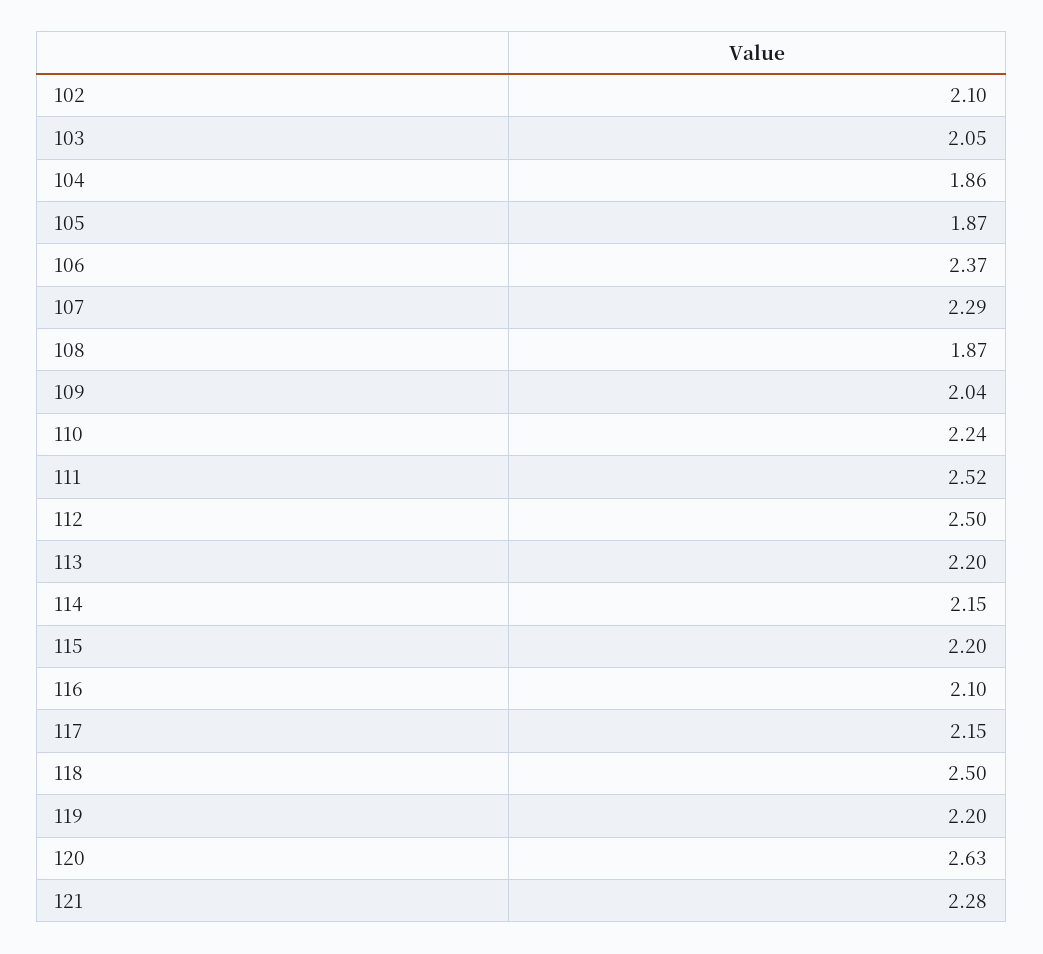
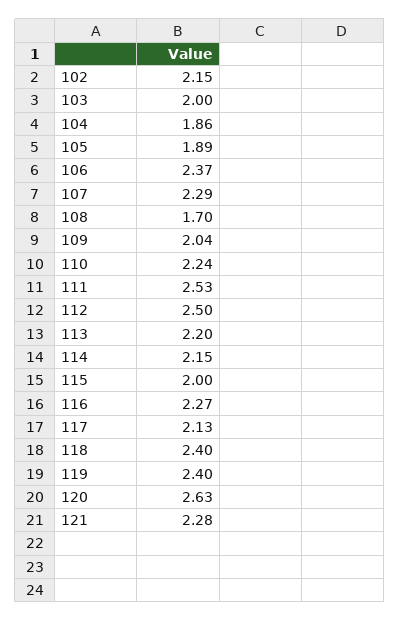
  {
-   "102": 2.1,
+   "102": 2.15,
-   "103": 2.05,
+   "103": 2,
    "104": 1.86,
-   "105": 1.87,
+   "105": 1.89,
    "106": 2.37,
    "107": 2.29,
-   "108": 1.87,
+   "108": 1.7,
    "109": 2.04,
    "110": 2.24,
-   "111": 2.52,
+   "111": 2.53,
    "112": 2.5,
    "113": 2.2,
    "114": 2.15,
-   "115": 2.2,
+   "115": 2,
-   "116": 2.1,
+   "116": 2.27,
-   "117": 2.15,
+   "117": 2.13,
-   "118": 2.5,
+   "118": 2.4,
-   "119": 2.2,
+   "119": 2.4,
    "120": 2.63,
    "121": 2.28
  }

